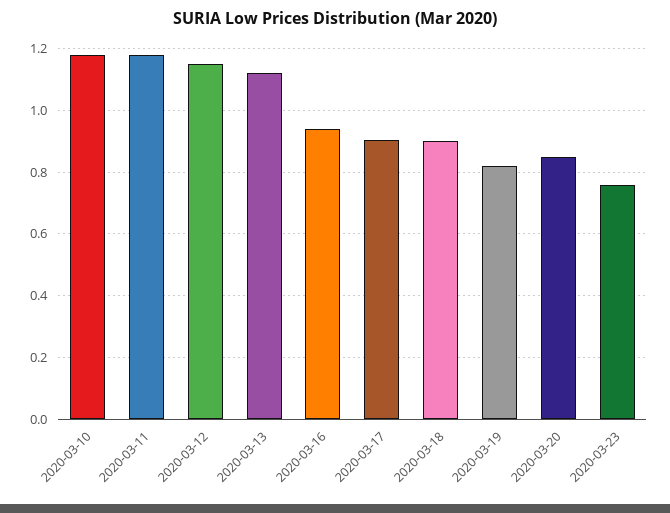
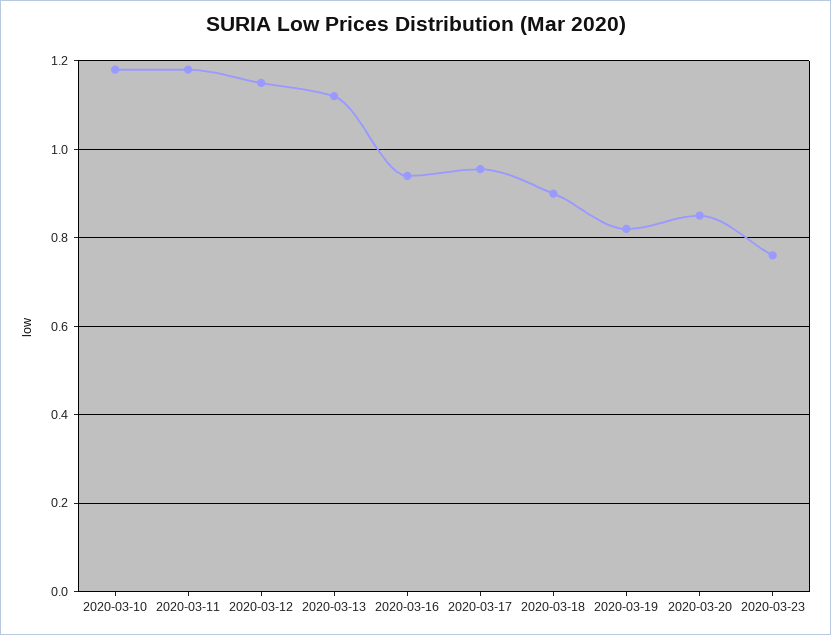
  {
    "2020-03-10": 1.18,
    "2020-03-11": 1.18,
    "2020-03-12": 1.16,
    "2020-03-13": 1.12,
    "2020-03-16": 0.94,
-   "2020-03-17": 0.9,
+   "2020-03-17": 0.96,
    "2020-03-18": 0.9,
    "2020-03-19": 0.82,
    "2020-03-20": 0.86,
    "2020-03-23": 0.76
  }

